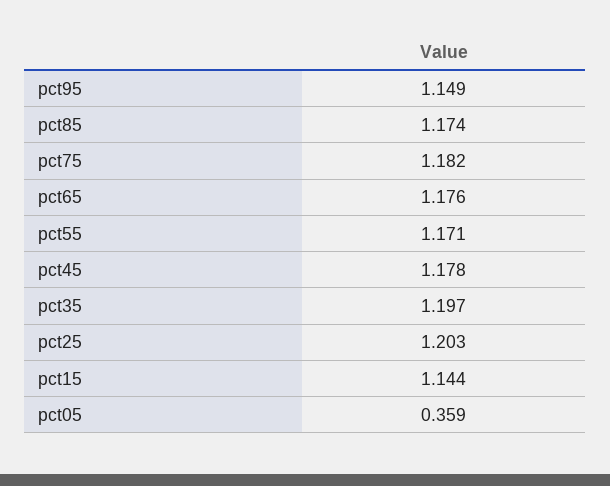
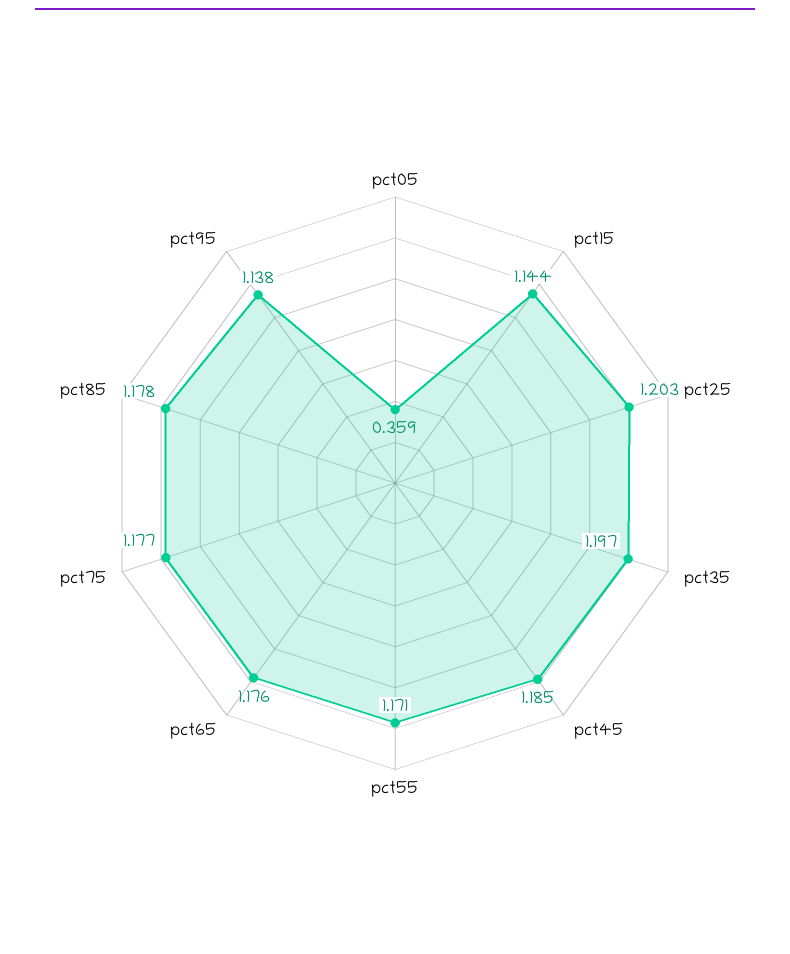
  {
-   "pct95": 1.149,
+   "pct95": 1.138,
-   "pct85": 1.174,
+   "pct85": 1.178,
-   "pct75": 1.182,
+   "pct75": 1.177,
    "pct65": 1.176,
    "pct55": 1.171,
-   "pct45": 1.178,
+   "pct45": 1.185,
    "pct35": 1.197,
    "pct25": 1.203,
    "pct15": 1.144,
    "pct05": 0.359
  }

